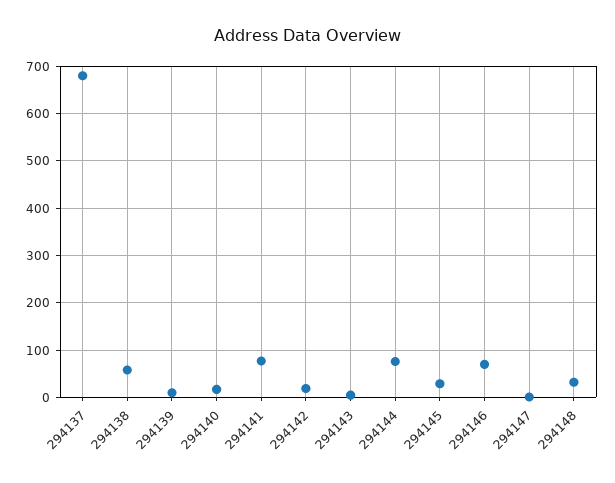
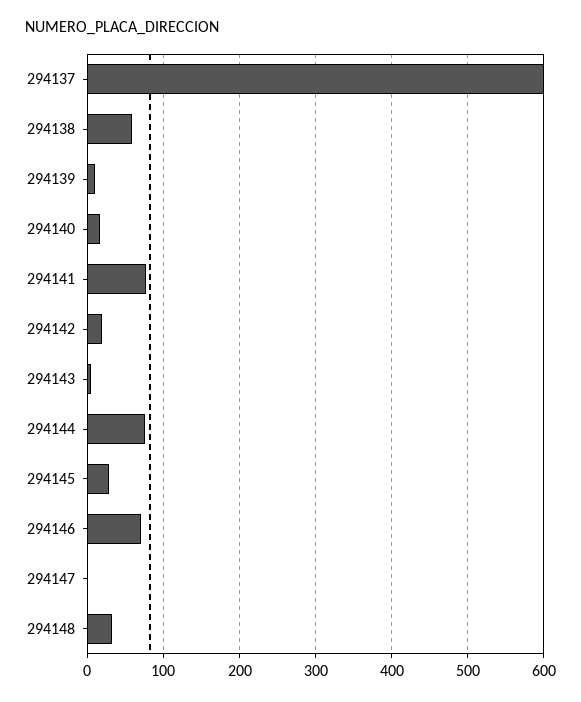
  {
-   "294137": 680,
+   "294137": 600,
    "294138": 60,
    "294139": 10,
    "294140": 20,
    "294141": 80,
    "294142": 20,
    "294143": 10,
    "294144": 80,
    "294145": 30,
    "294146": 70,
    "294147": 0,
    "294148": 30
  }

